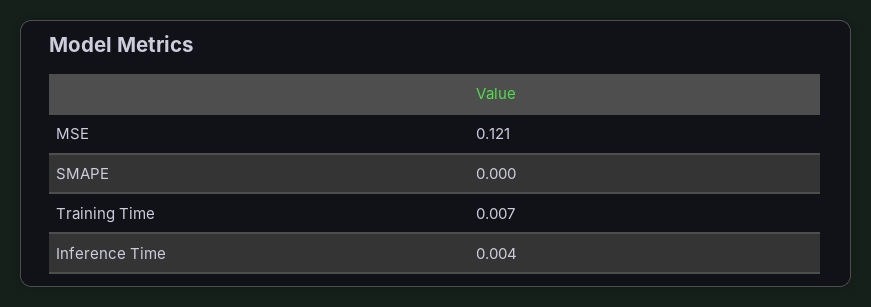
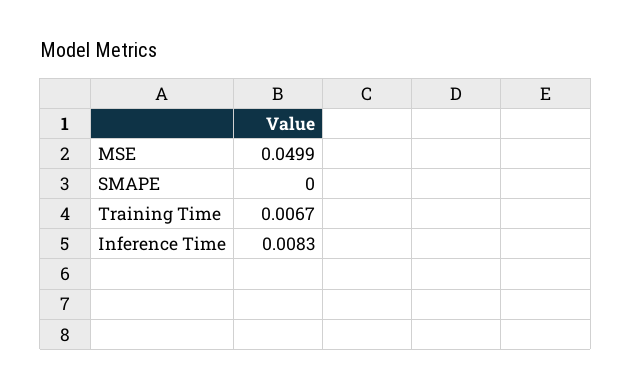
  {
-   "MSE": 0.121,
+   "MSE": 0.0499,
    "SMAPE": 0,
    "Training Time": 0.0067,
-   "Inference Time": 0.004
+   "Inference Time": 0.0083
  }

